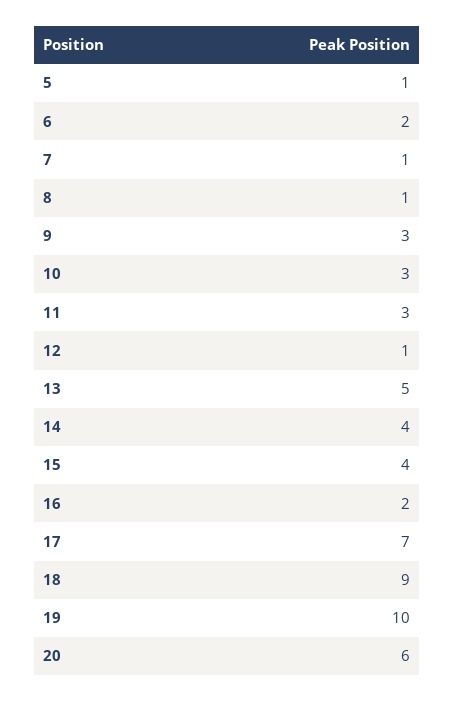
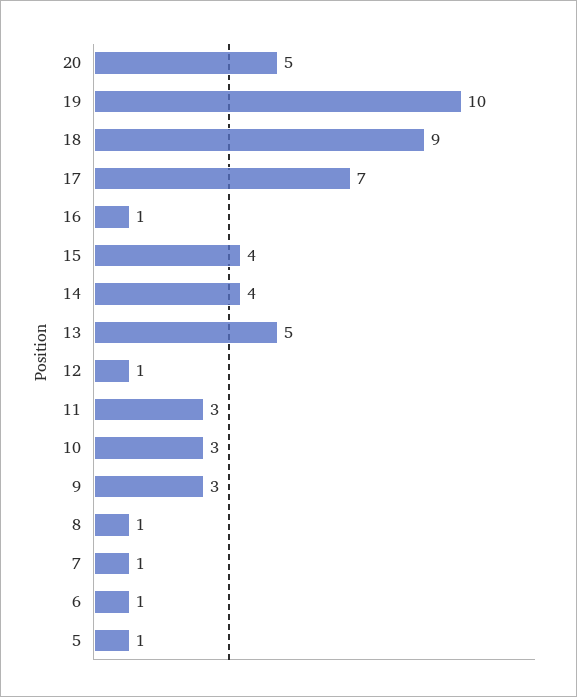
  {
    "5": 1,
-   "6": 2,
+   "6": 1,
    "7": 1,
    "8": 1,
    "9": 3,
    "10": 3,
    "11": 3,
    "12": 1,
    "13": 5,
    "14": 4,
    "15": 4,
-   "16": 2,
+   "16": 1,
    "17": 7,
    "18": 9,
    "19": 10,
-   "20": 6
+   "20": 5
  }

